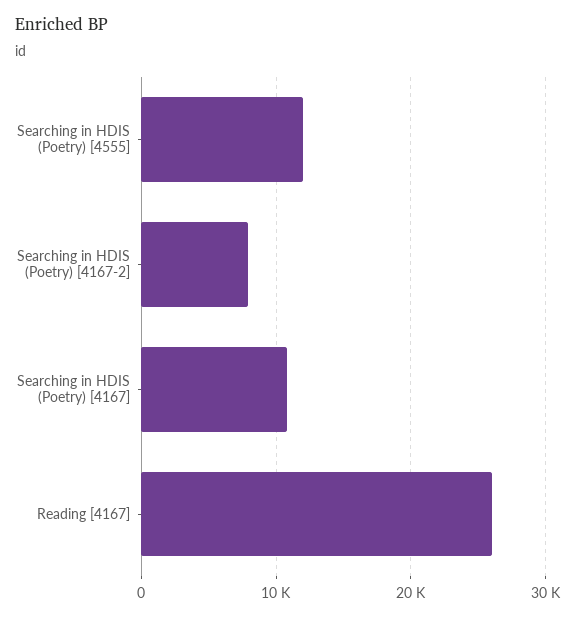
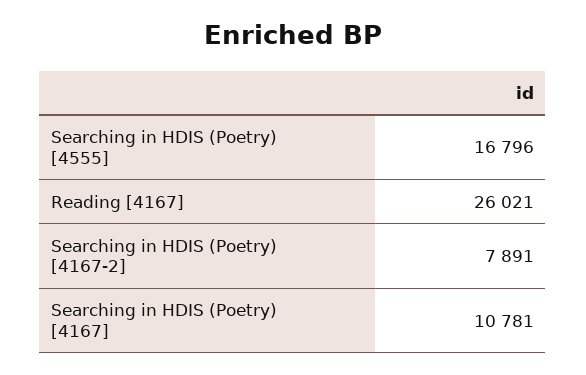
  {
-   "Searching in HDIS (Poetry) [4555]": 12000,
+   "Searching in HDIS (Poetry) [4555]": 16796,
    "Searching in HDIS (Poetry) [4167-2]": 7891,
    "Searching in HDIS (Poetry) [4167]": 10781,
    "Reading [4167]": 26021
  }

